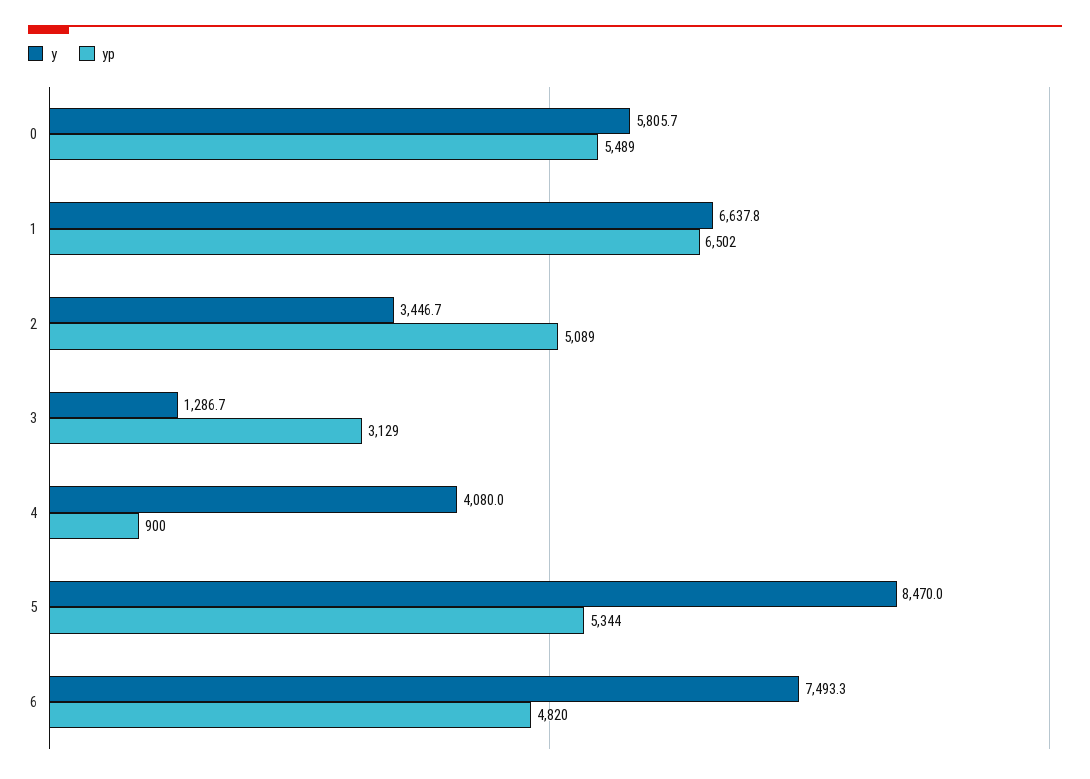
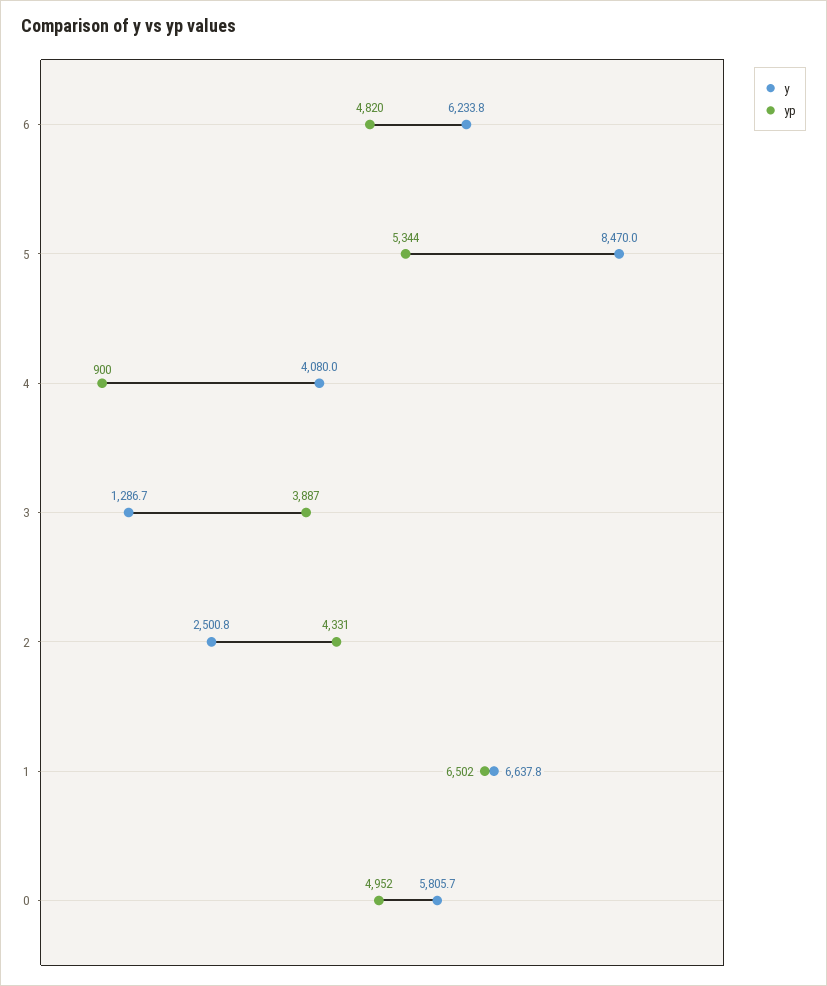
  {
    "y": {
      "0": 5805.7,
      "1": 6637.8,
-     "2": 3446.7,
+     "2": 2500.8,
      "3": 1286.7,
      "4": 4080,
      "5": 8470,
-     "6": 7493.3
+     "6": 6233.8
    },
    "yp": {
-     "0": 5489,
+     "0": 4952,
      "1": 6502,
-     "2": 5089,
+     "2": 4331,
-     "3": 3129,
+     "3": 3887,
      "4": 900,
      "5": 5344,
      "6": 4820
    }
  }

